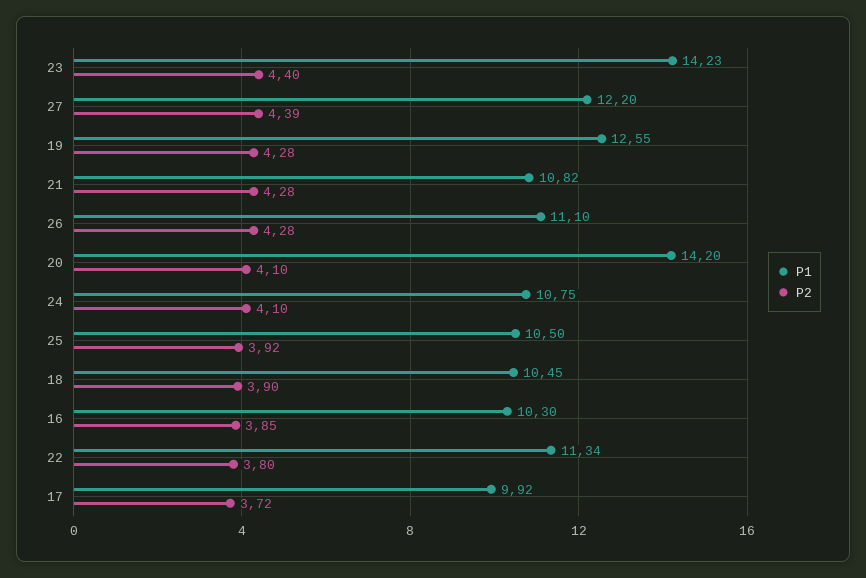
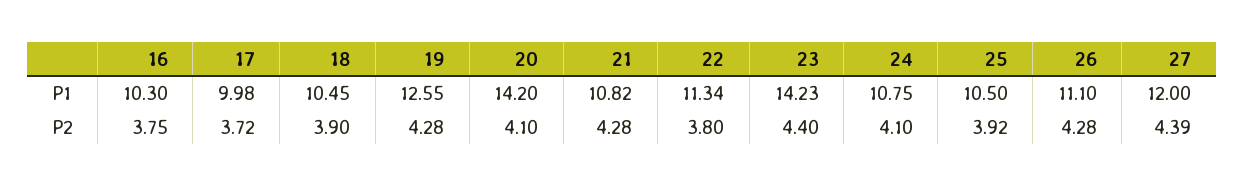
  {
    "P1": {
      "23": 14.23,
-     "27": 12.2,
+     "27": 12,
      "19": 12.55,
      "21": 10.82,
      "26": 11.1,
      "20": 14.2,
      "24": 10.75,
      "25": 10.5,
      "18": 10.45,
      "16": 10.3,
      "22": 11.34,
-     "17": 9.92
+     "17": 9.98
    },
    "P2": {
      "23": 4.4,
      "27": 4.39,
      "19": 4.28,
      "21": 4.28,
      "26": 4.28,
      "20": 4.1,
      "24": 4.1,
      "25": 3.92,
      "18": 3.9,
-     "16": 3.85,
+     "16": 3.75,
      "22": 3.8,
      "17": 3.72
    }
  }

